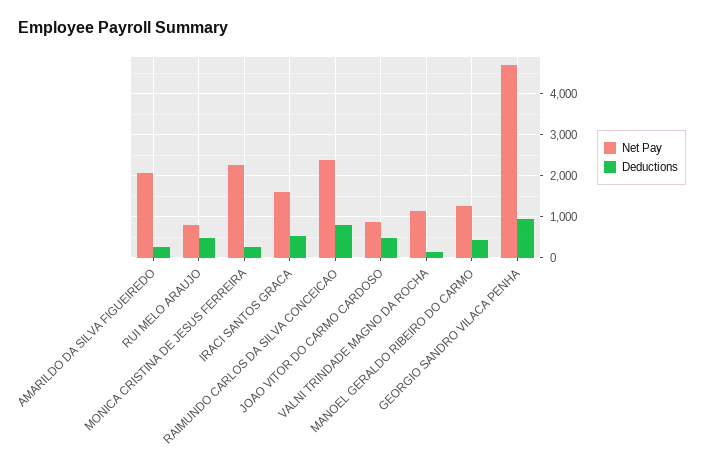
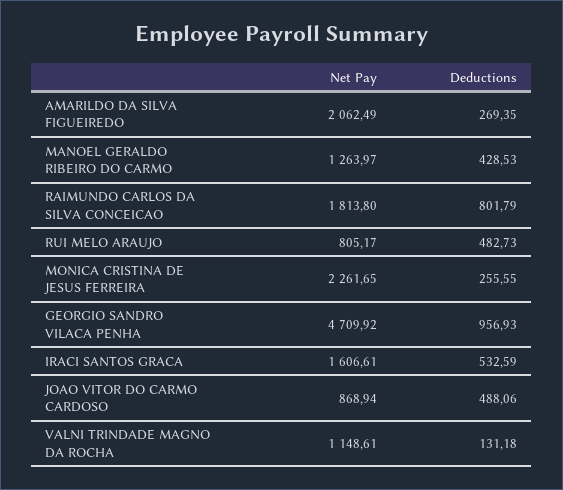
  {
    "Net Pay": {
      "AMARILDO DA SILVA FIGUEIREDO": 2062.49,
      "RUI MELO ARAUJO": 805.17,
      "MONICA CRISTINA DE JESUS FERREIRA": 2261.65,
      "IRACI SANTOS GRACA": 1606.61,
-     "RAIMUNDO CARLOS DA SILVA CONCEICAO": 2400,
+     "RAIMUNDO CARLOS DA SILVA CONCEICAO": 1813.8,
      "JOAO VITOR DO CARMO CARDOSO": 868.94,
      "VALNI TRINDADE MAGNO DA ROCHA": 1148.61,
      "MANOEL GERALDO RIBEIRO DO CARMO": 1263.97,
      "GEORGIO SANDRO VILACA PENHA": 4709.92
    },
    "Deductions": {
      "AMARILDO DA SILVA FIGUEIREDO": 269.35,
      "RUI MELO ARAUJO": 482.73,
      "MONICA CRISTINA DE JESUS FERREIRA": 255.55,
      "IRACI SANTOS GRACA": 532.59,
      "RAIMUNDO CARLOS DA SILVA CONCEICAO": 801.79,
      "JOAO VITOR DO CARMO CARDOSO": 488.06,
      "VALNI TRINDADE MAGNO DA ROCHA": 131.18,
      "MANOEL GERALDO RIBEIRO DO CARMO": 428.53,
      "GEORGIO SANDRO VILACA PENHA": 956.93
    }
  }

